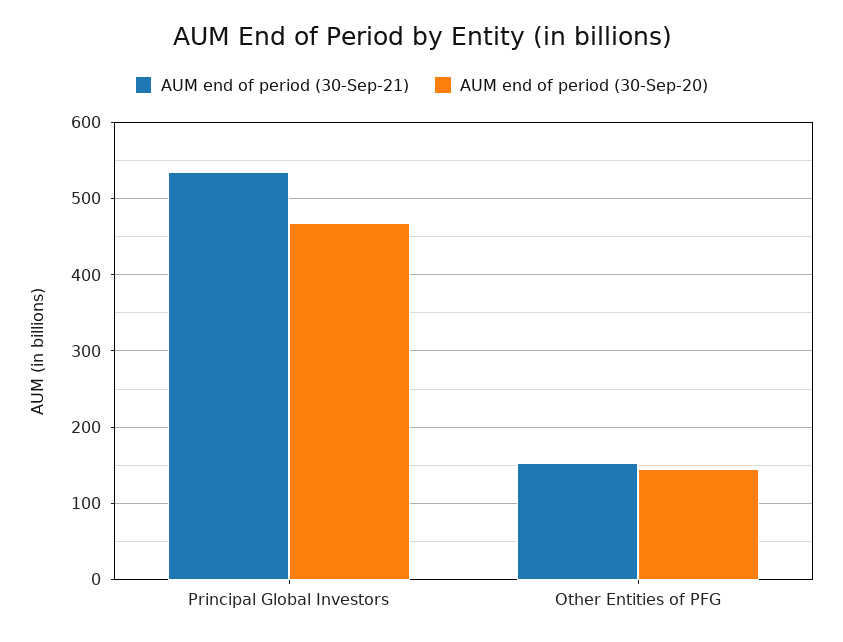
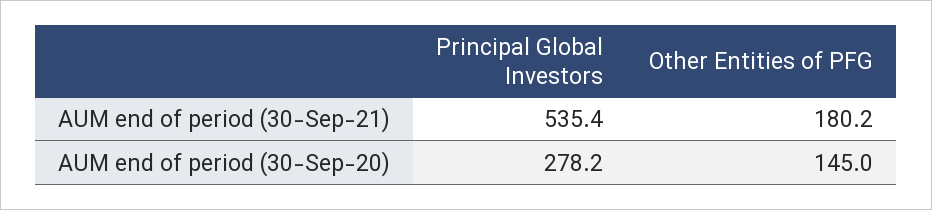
  {
    "AUM end of period (30-Sep-21)": {
      "Principal Global Investors": 535.4,
-     "Other Entities of PFG": 150
+     "Other Entities of PFG": 180.2
    },
    "AUM end of period (30-Sep-20)": {
-     "Principal Global Investors": 470,
+     "Principal Global Investors": 278.2,
      "Other Entities of PFG": 145
    }
  }

